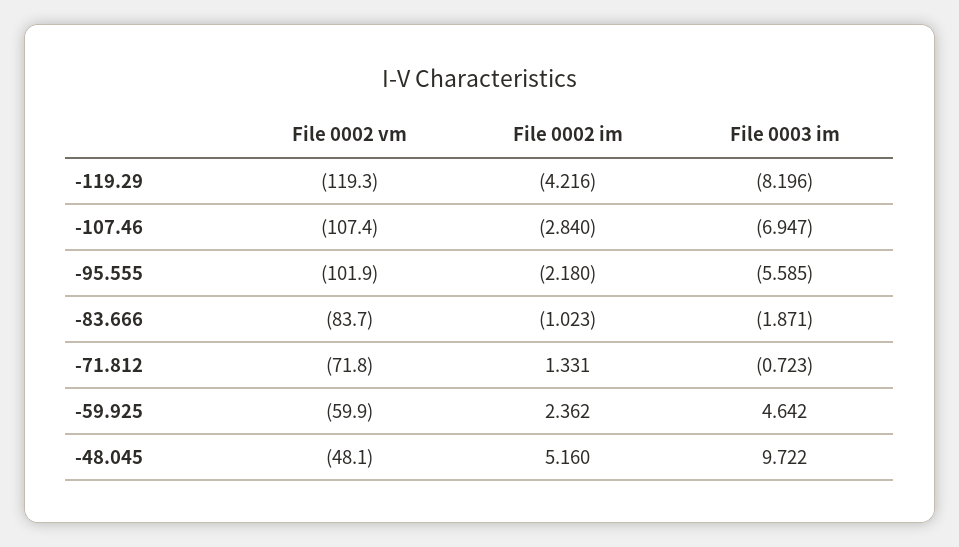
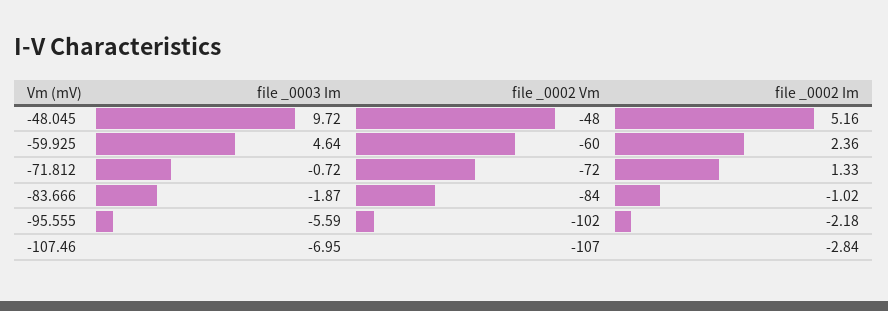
  {
    "File  0002 vm": {
-     "-119.29": -119.3,
      "-107.46": -107.4,
      "-95.555": -101.9,
      "-83.666": -83.7,
      "-71.812": -71.8,
      "-59.925": -59.9,
      "-48.045": -48.1
    },
    "File  0002 im": {
-     "-119.29": -4.216,
      "-107.46": -2.84,
      "-95.555": -2.18,
      "-83.666": -1.023,
      "-71.812": 1.331,
      "-59.925": 2.362,
      "-48.045": 5.16
    },
    "File  0003 im": {
-     "-119.29": -8.196,
      "-107.46": -6.947,
      "-95.555": -5.585,
      "-83.666": -1.871,
      "-71.812": -0.723,
      "-59.925": 4.642,
      "-48.045": 9.722
    }
  }

